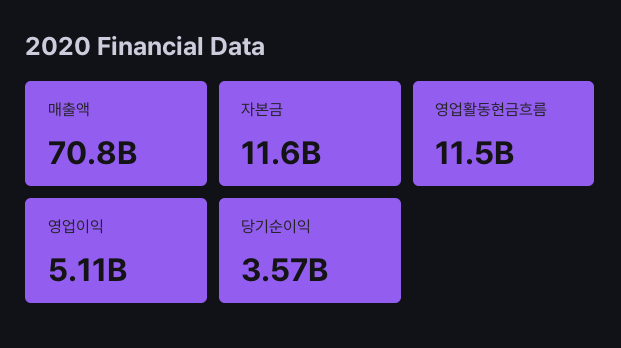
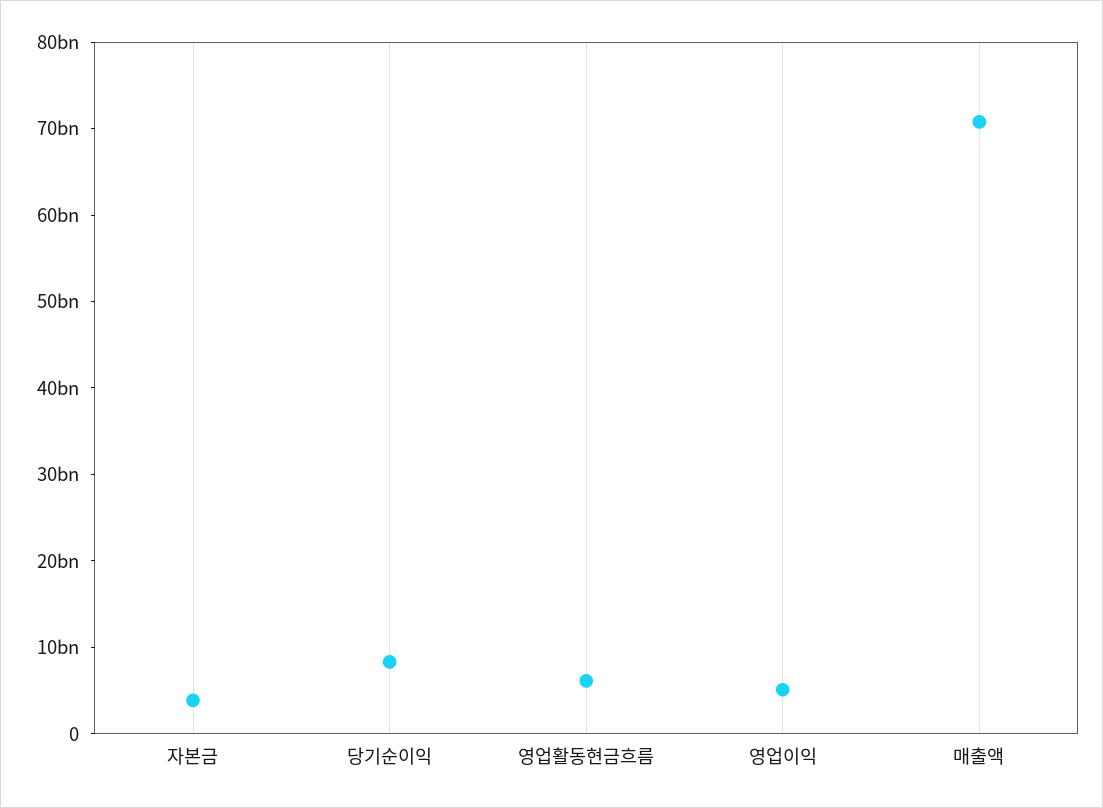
  {
    "매출액": 70800000000,
-   "자본금": 11600000000,
+   "자본금": 4000000000,
-   "영업활동현금흐름": 11500000000,
+   "영업활동현금흐름": 6000000000,
    "영업이익": 5110000000,
-   "당기순이익": 3570000000
+   "당기순이익": 8000000000
  }

